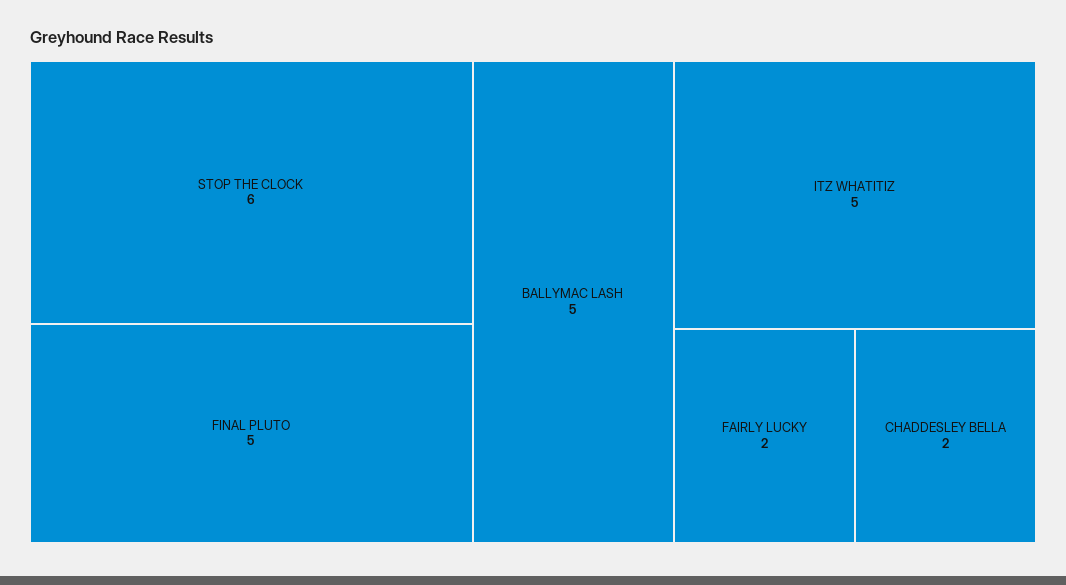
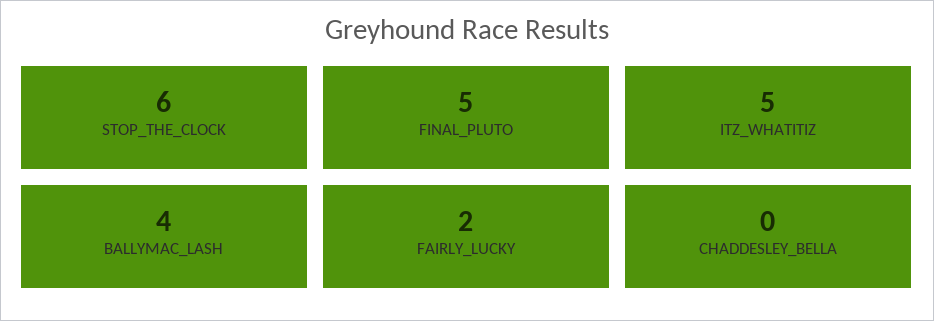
  {
    "STOP THE CLOCK": 6,
    "FINAL PLUTO": 5,
-   "BALLYMAC LASH": 5,
+   "BALLYMAC LASH": 4,
    "ITZ WHATITIZ": 5,
    "FAIRLY LUCKY": 2,
-   "CHADDESLEY BELLA": 2
+   "CHADDESLEY BELLA": 0
  }

